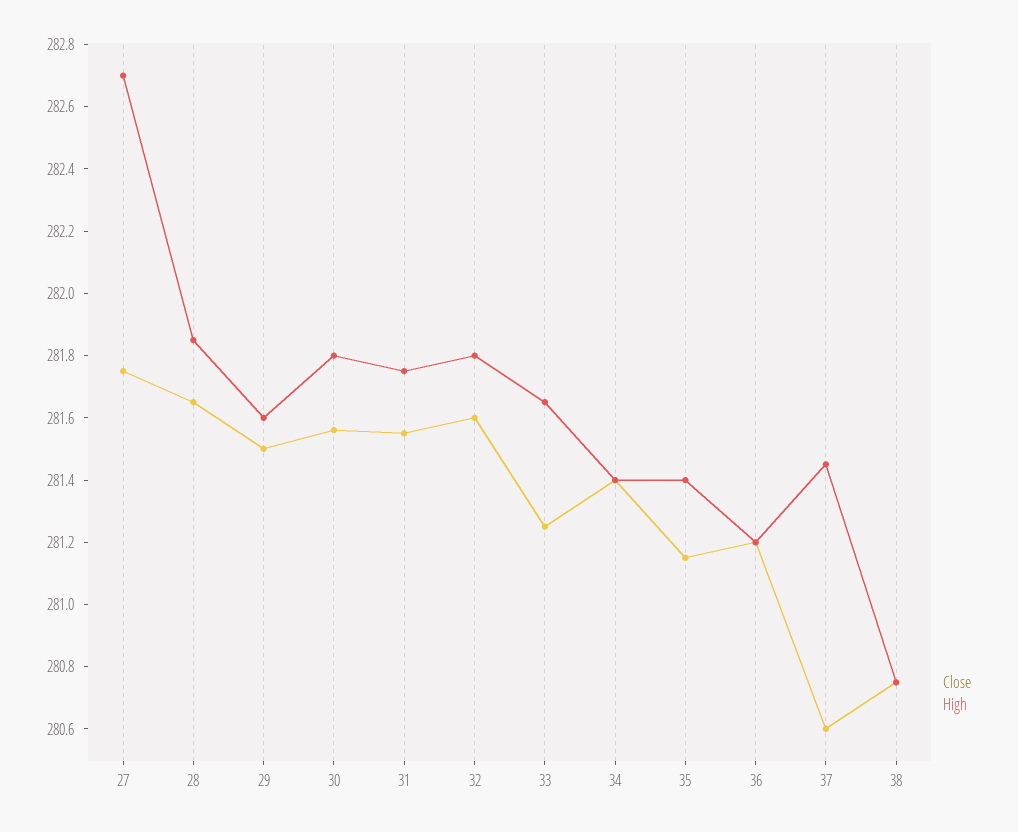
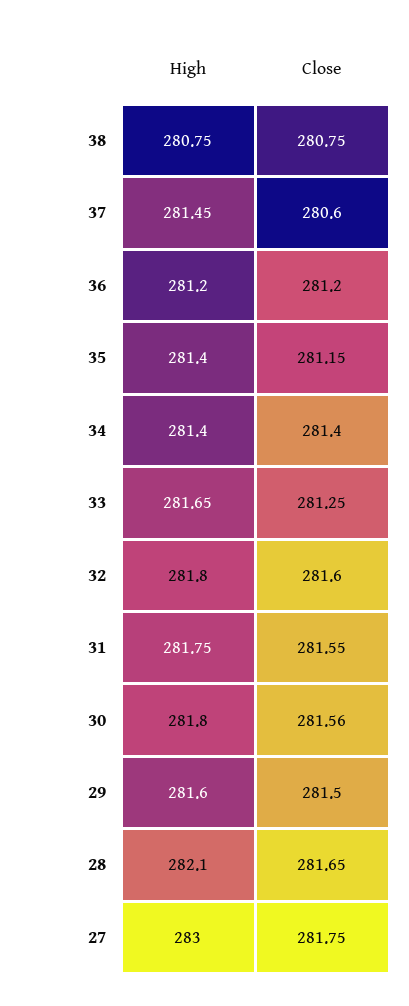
  {
    "Close": {
      "27": 281.75,
      "28": 281.65,
      "29": 281.5,
      "30": 281.56,
      "31": 281.55,
      "32": 281.6,
      "33": 281.25,
      "34": 281.4,
      "35": 281.15,
      "36": 281.2,
      "37": 280.6,
      "38": 280.75
    },
    "High": {
-     "27": 282.7,
+     "27": 283,
-     "28": 281.85,
+     "28": 282.1,
      "29": 281.6,
      "30": 281.8,
      "31": 281.75,
      "32": 281.8,
      "33": 281.65,
      "34": 281.4,
      "35": 281.4,
      "36": 281.2,
      "37": 281.45,
      "38": 280.75
    }
  }

